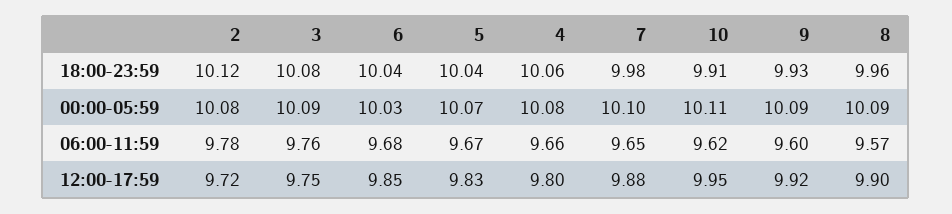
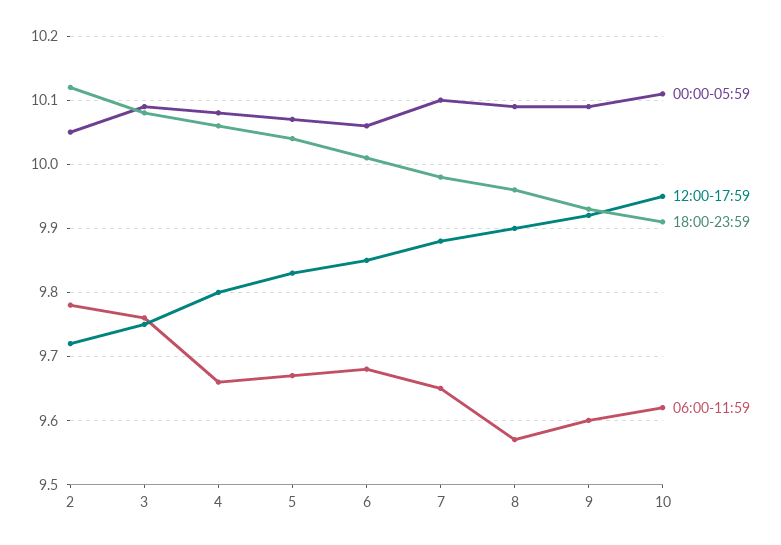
  {
    "18:00-23:59": {
      "2": 10.12,
      "3": 10.08,
-     "6": 10.04,
+     "6": 10.01,
      "5": 10.04,
      "4": 10.06,
      "7": 9.98,
      "10": 9.91,
      "9": 9.93,
      "8": 9.96
    },
    "00:00-05:59": {
-     "2": 10.08,
+     "2": 10.05,
      "3": 10.09,
-     "6": 10.03,
+     "6": 10.06,
      "5": 10.07,
      "4": 10.08,
      "7": 10.1,
      "10": 10.11,
      "9": 10.09,
      "8": 10.09
    },
    "06:00-11:59": {
      "2": 9.78,
      "3": 9.76,
      "6": 9.68,
      "5": 9.67,
      "4": 9.66,
      "7": 9.65,
      "10": 9.62,
      "9": 9.6,
      "8": 9.57
    },
    "12:00-17:59": {
      "2": 9.72,
      "3": 9.75,
      "6": 9.85,
      "5": 9.83,
      "4": 9.8,
      "7": 9.88,
      "10": 9.95,
      "9": 9.92,
      "8": 9.9
    }
  }

